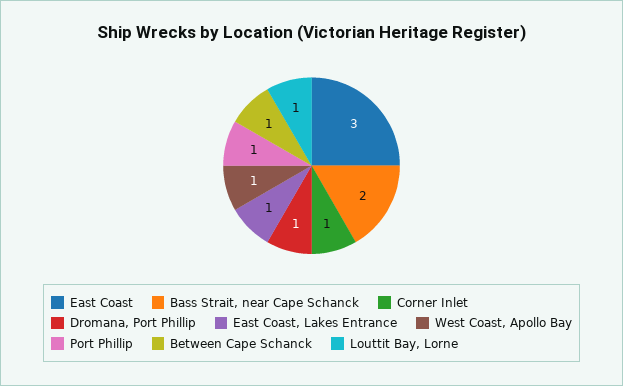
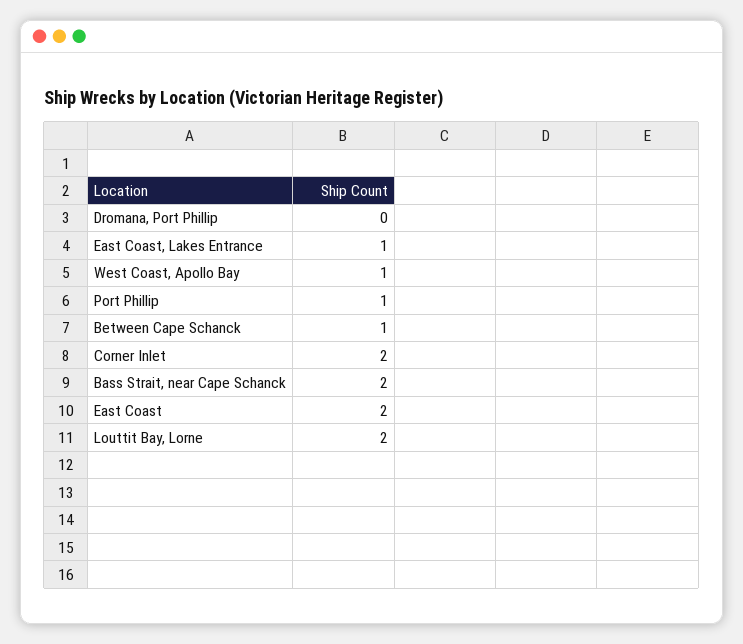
  {
-   "East Coast": 3,
+   "East Coast": 2,
    "Bass Strait, near Cape Schanck": 2,
-   "Corner Inlet": 1,
+   "Corner Inlet": 2,
-   "Dromana, Port Phillip": 1,
+   "Dromana, Port Phillip": 0,
    "East Coast, Lakes Entrance": 1,
    "West Coast, Apollo Bay": 1,
    "Port Phillip": 1,
    "Between Cape Schanck": 1,
-   "Louttit Bay, Lorne": 1
+   "Louttit Bay, Lorne": 2
  }

